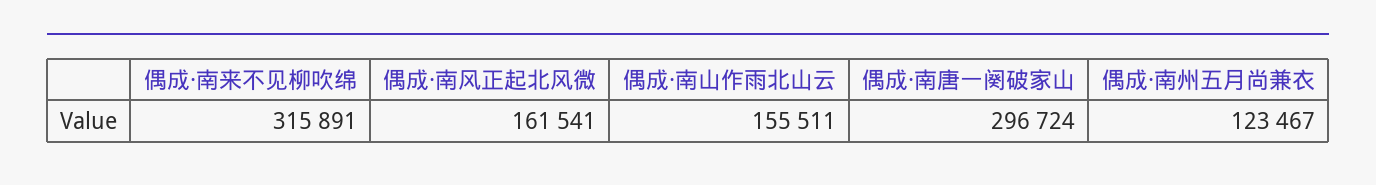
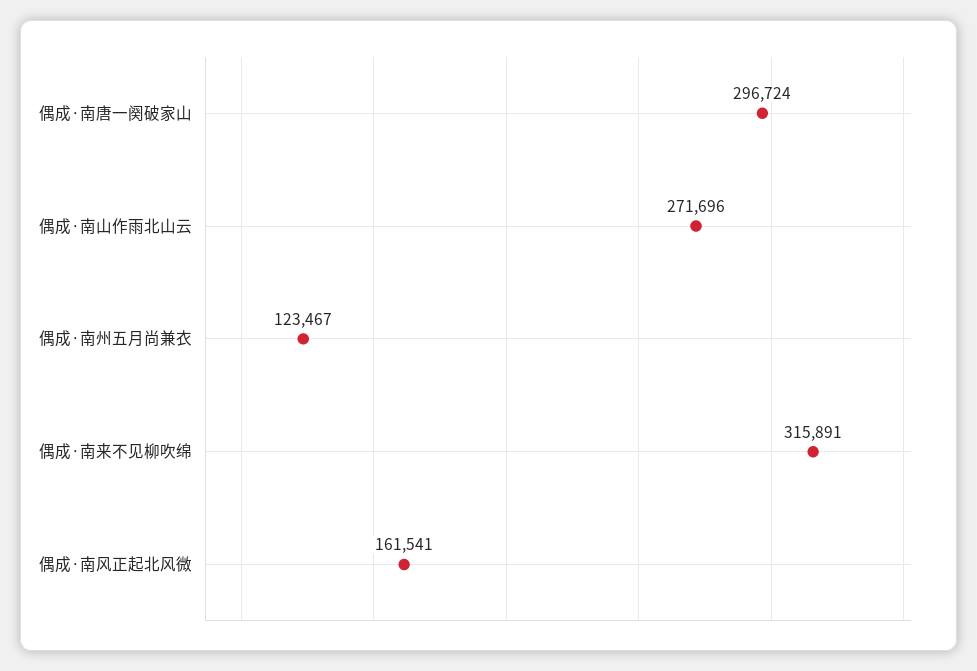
  {
    "偶成·南来不见柳吹绵": 315891,
    "偶成·南风正起北风微": 161541,
-   "偶成·南山作雨北山云": 155511,
+   "偶成·南山作雨北山云": 271696,
    "偶成·南唐一阕破家山": 296724,
    "偶成·南州五月尚兼衣": 123467
  }

